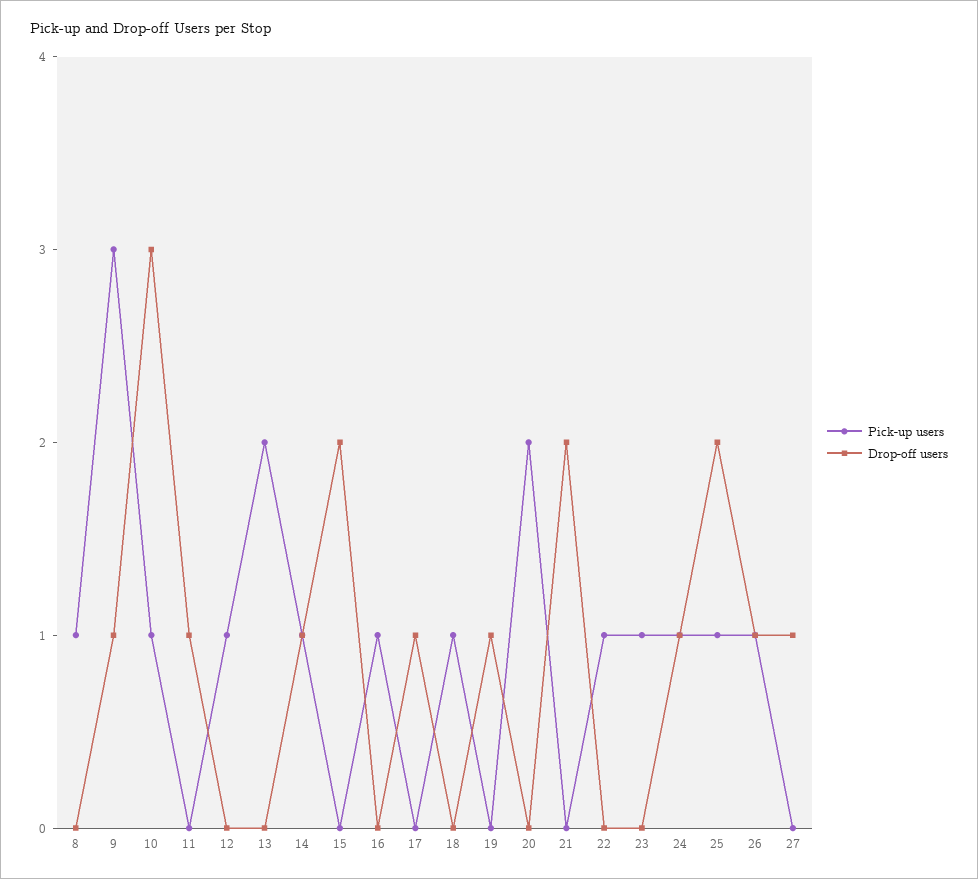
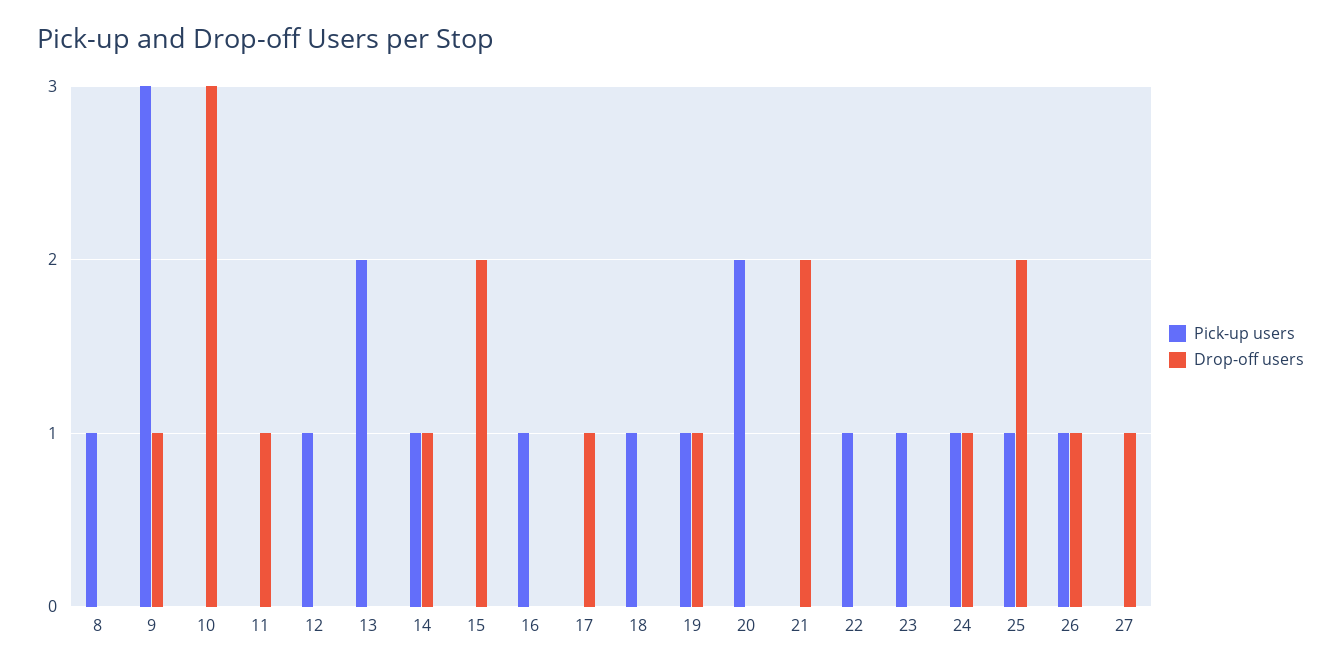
  {
    "Pick-up users": {
      "8": 1,
      "9": 3,
-     "10": 1,
+     "10": 0,
      "11": 0,
      "12": 1,
      "13": 2,
      "14": 1,
      "15": 0,
      "16": 1,
      "17": 0,
      "18": 1,
-     "19": 0,
+     "19": 1,
      "20": 2,
      "21": 0,
      "22": 1,
      "23": 1,
      "24": 1,
      "25": 1,
      "26": 1,
      "27": 0
    },
    "Drop-off users": {
      "8": 0,
      "9": 1,
      "10": 3,
      "11": 1,
      "12": 0,
      "13": 0,
      "14": 1,
      "15": 2,
      "16": 0,
      "17": 1,
      "18": 0,
      "19": 1,
      "20": 0,
      "21": 2,
      "22": 0,
      "23": 0,
      "24": 1,
      "25": 2,
      "26": 1,
      "27": 1
    }
  }

